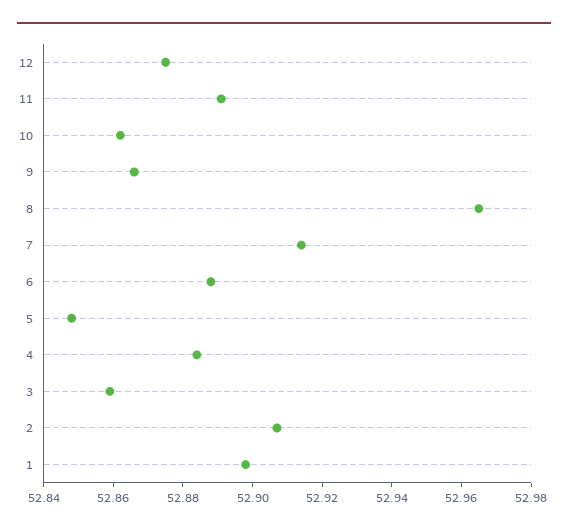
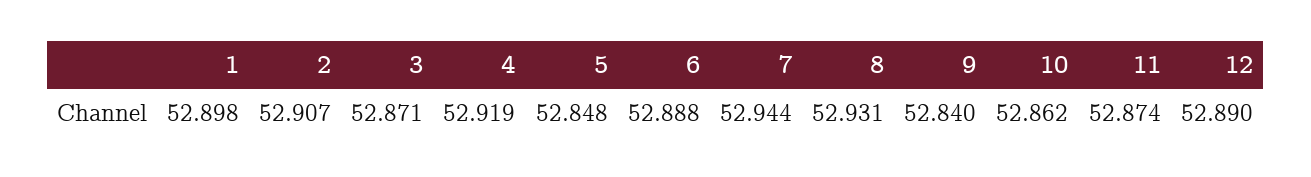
  {
-   "12": 52.875,
+   "12": 52.89,
-   "11": 52.89,
+   "11": 52.874,
    "10": 52.862,
-   "9": 52.865,
+   "9": 52.84,
-   "8": 52.965,
+   "8": 52.931,
-   "7": 52.915,
+   "7": 52.944,
    "6": 52.888,
    "5": 52.848,
-   "4": 52.885,
+   "4": 52.919,
-   "3": 52.86,
+   "3": 52.871,
    "2": 52.907,
    "1": 52.898
  }

